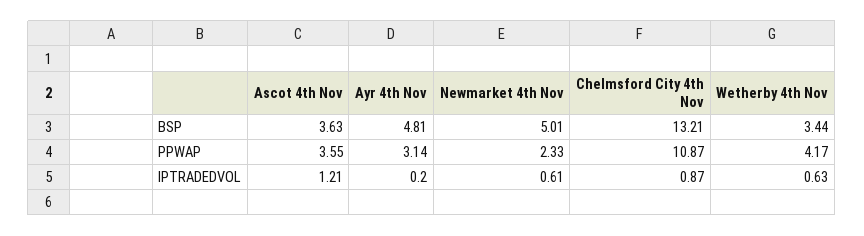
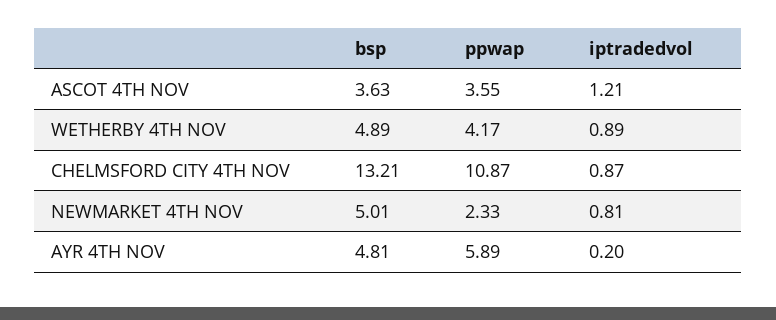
  {
    "Ascot 4th Nov": {
      "BSP": 3.63,
      "PPWAP": 3.55,
      "IPTRADEDVOL": 1.21
    },
    "Ayr 4th Nov": {
      "BSP": 4.81,
-     "PPWAP": 3.14,
+     "PPWAP": 5.89,
      "IPTRADEDVOL": 0.2
    },
    "Newmarket 4th Nov": {
      "BSP": 5.01,
      "PPWAP": 2.33,
-     "IPTRADEDVOL": 0.61
+     "IPTRADEDVOL": 0.81
    },
    "Chelmsford City 4th Nov": {
      "BSP": 13.21,
      "PPWAP": 10.87,
      "IPTRADEDVOL": 0.87
    },
    "Wetherby 4th Nov": {
-     "BSP": 3.44,
+     "BSP": 4.89,
      "PPWAP": 4.17,
-     "IPTRADEDVOL": 0.63
+     "IPTRADEDVOL": 0.89
    }
  }

